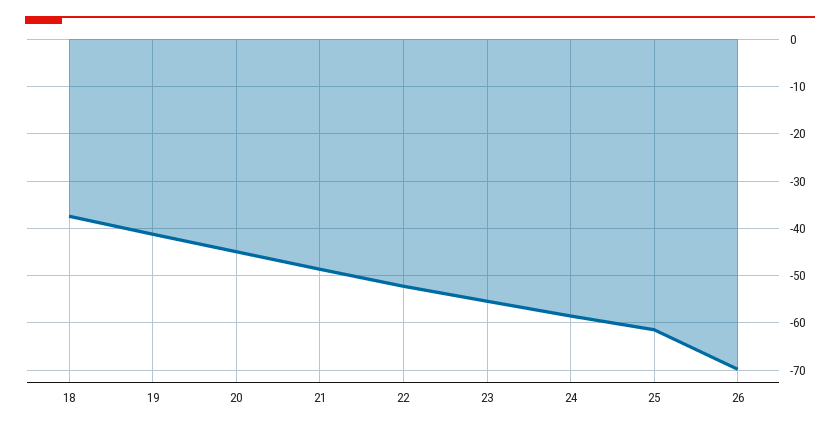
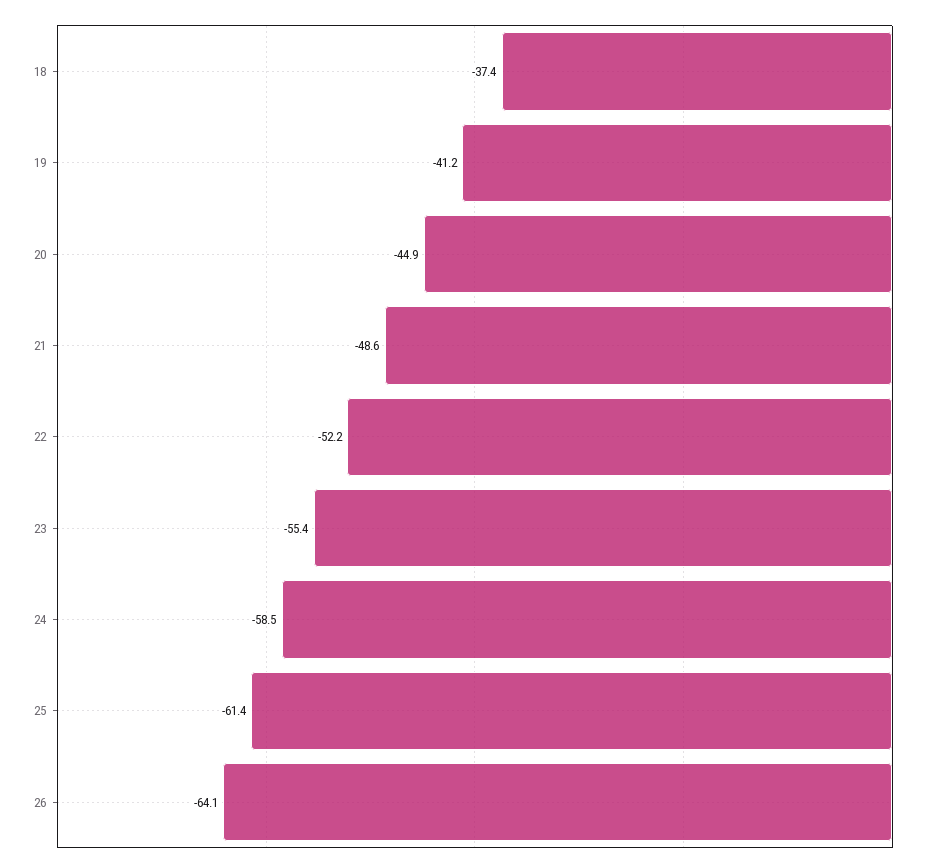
  {
    "18": -37.4,
    "19": -41.2,
    "20": -44.9,
    "21": -48.6,
    "22": -52.2,
    "23": -55.4,
    "24": -58.5,
    "25": -61.4,
-   "26": -70
+   "26": -64.1
  }

